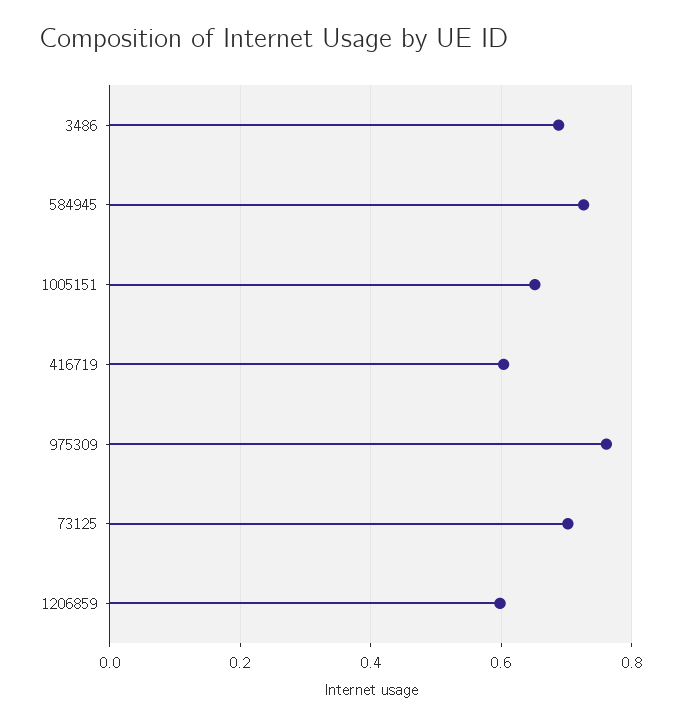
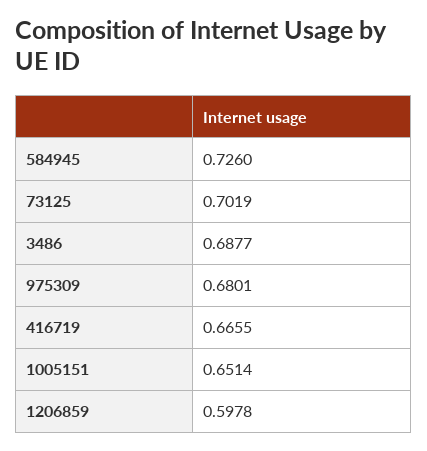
  {
    "3486": 0.6877,
    "584945": 0.726,
    "1005151": 0.6514,
-   "416719": 0.6,
+   "416719": 0.6655,
-   "975309": 0.76,
+   "975309": 0.6801,
    "73125": 0.7019,
    "1206859": 0.5978
  }

